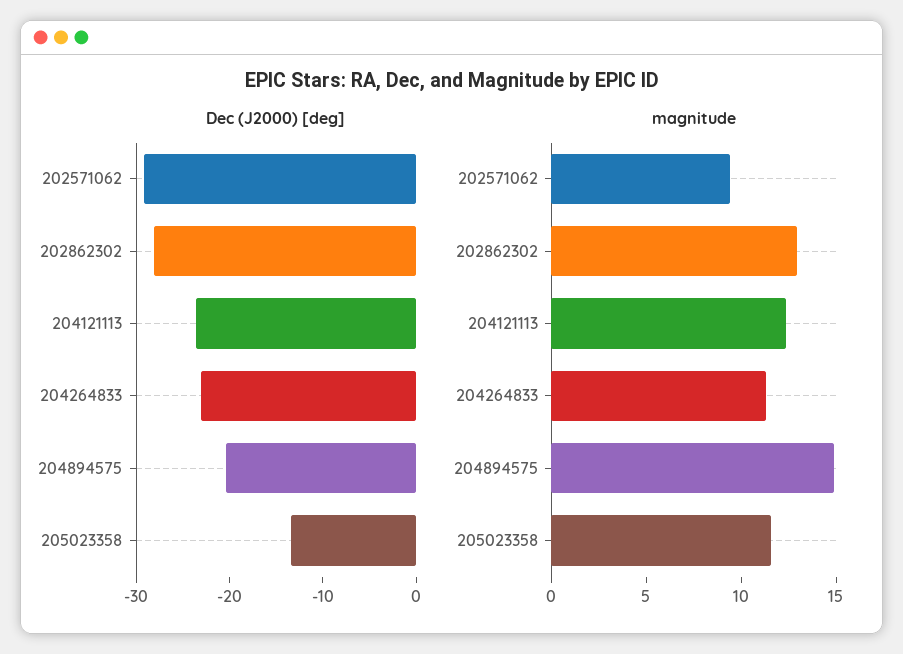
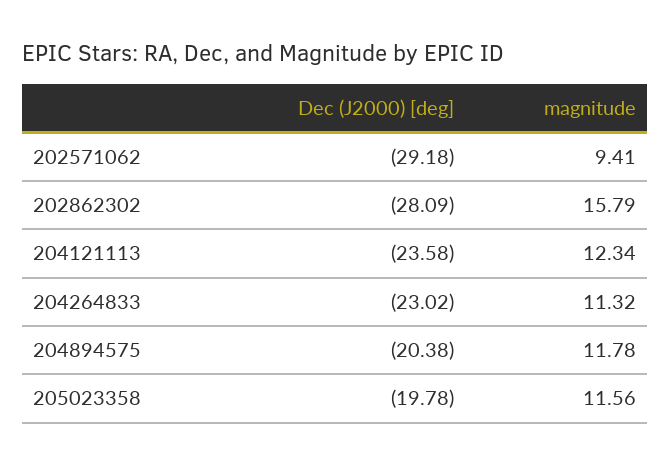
  {
    "Dec (J2000) [deg]": {
      "202571062": -29.18,
      "202862302": -28.09,
      "204121113": -23.58,
      "204264833": -23.02,
      "204894575": -20.38,
-     "205023358": -14
+     "205023358": -19.78
    },
    "magnitude": {
      "202571062": 9.41,
-     "202862302": 13,
+     "202862302": 15.79,
      "204121113": 12.34,
      "204264833": 11.32,
-     "204894575": 15,
+     "204894575": 11.78,
      "205023358": 11.56
    }
  }

